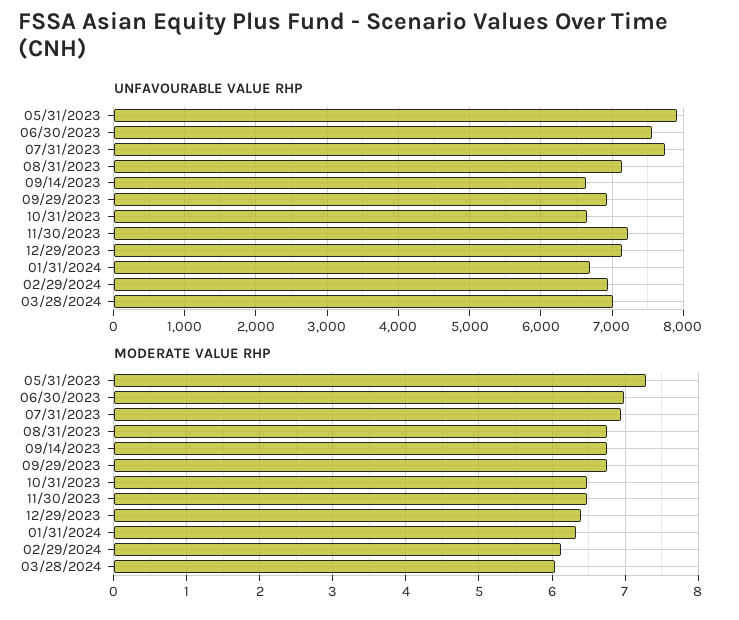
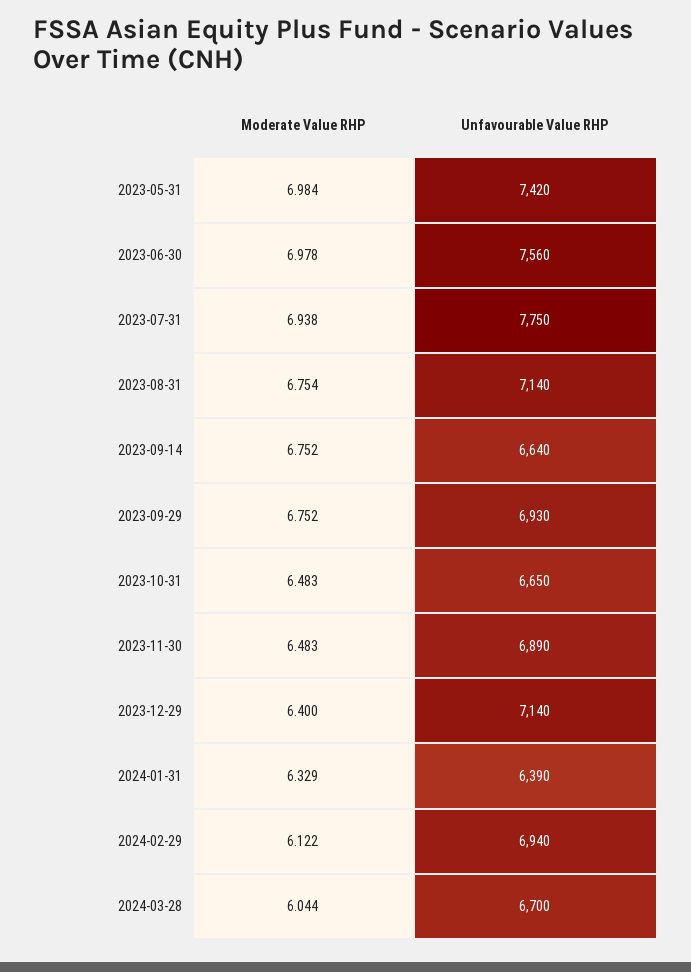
  {
    "UNFAVOURABLE VALUE RHP": {
-     "05/31/2023": 7900,
+     "05/31/2023": 7420,
      "06/30/2023": 7560,
      "07/31/2023": 7750,
      "08/31/2023": 7140,
      "09/14/2023": 6640,
      "09/29/2023": 6930,
      "10/31/2023": 6650,
-     "11/30/2023": 7200,
+     "11/30/2023": 6890,
      "12/29/2023": 7140,
-     "01/31/2024": 6700,
+     "01/31/2024": 6390,
      "02/29/2024": 6940,
-     "03/28/2024": 7000
+     "03/28/2024": 6700
    },
    "MODERATE VALUE RHP": {
-     "05/31/2023": 7.3,
+     "05/31/2023": 6.984,
      "06/30/2023": 6.978,
      "07/31/2023": 6.938,
      "08/31/2023": 6.754,
      "09/14/2023": 6.752,
      "09/29/2023": 6.752,
      "10/31/2023": 6.483,
      "11/30/2023": 6.483,
      "12/29/2023": 6.4,
      "01/31/2024": 6.329,
      "02/29/2024": 6.122,
      "03/28/2024": 6.044
    }
  }

